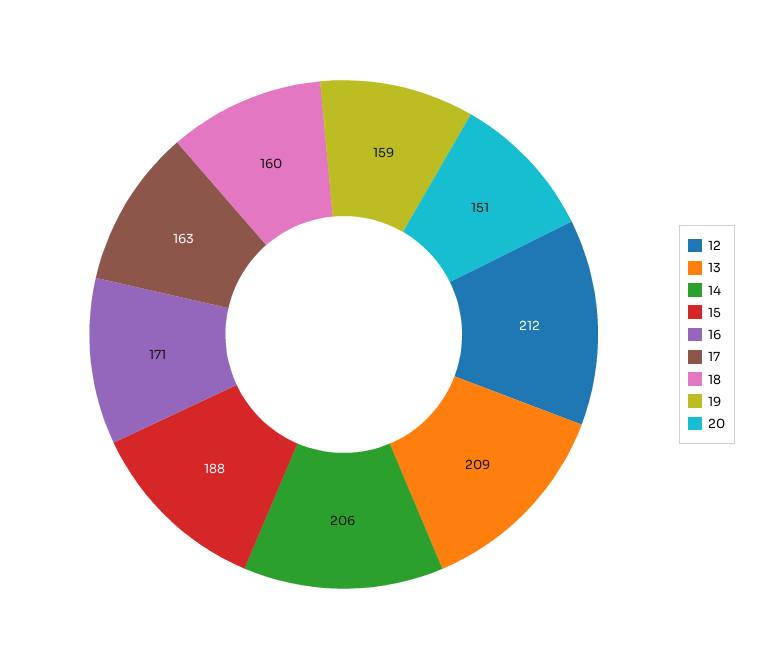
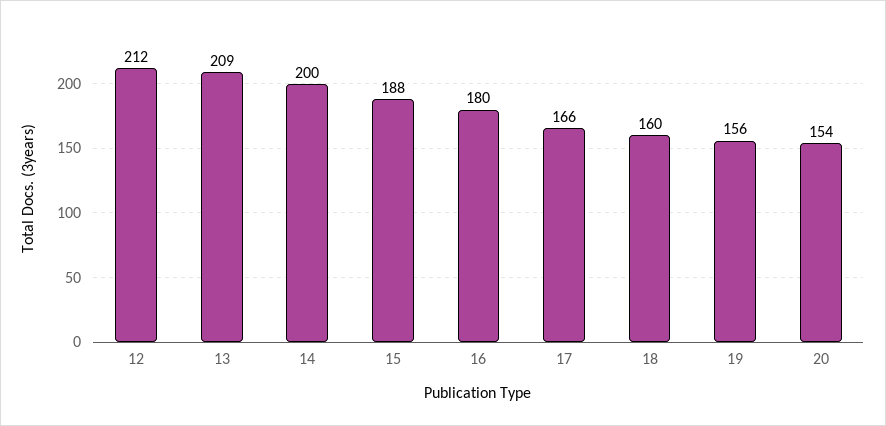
  {
    "12": 212,
    "13": 209,
-   "14": 206,
+   "14": 200,
    "15": 188,
-   "16": 171,
+   "16": 180,
-   "17": 163,
+   "17": 166,
    "18": 160,
-   "19": 159,
+   "19": 156,
-   "20": 151
+   "20": 154
  }

